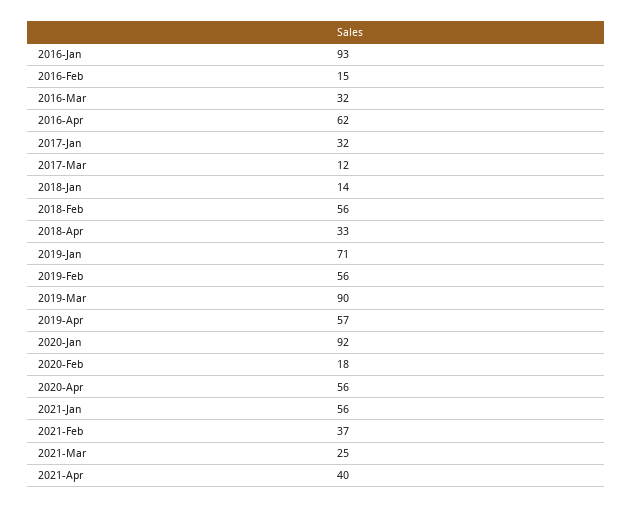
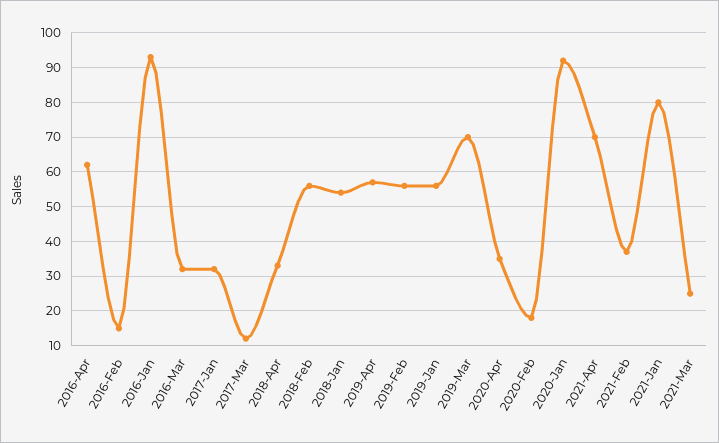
  {
    "2016-Jan": 93,
    "2016-Feb": 15,
    "2016-Mar": 32,
    "2016-Apr": 62,
    "2017-Jan": 32,
    "2017-Mar": 12,
-   "2018-Jan": 14,
+   "2018-Jan": 55,
    "2018-Feb": 56,
    "2018-Apr": 33,
-   "2019-Jan": 71,
+   "2019-Jan": 55,
    "2019-Feb": 56,
-   "2019-Mar": 90,
+   "2019-Mar": 70,
    "2019-Apr": 57,
    "2020-Jan": 92,
    "2020-Feb": 18,
-   "2020-Apr": 56,
+   "2020-Apr": 35,
-   "2021-Jan": 56,
+   "2021-Jan": 80,
    "2021-Feb": 37,
    "2021-Mar": 25,
-   "2021-Apr": 40
+   "2021-Apr": 70
  }

